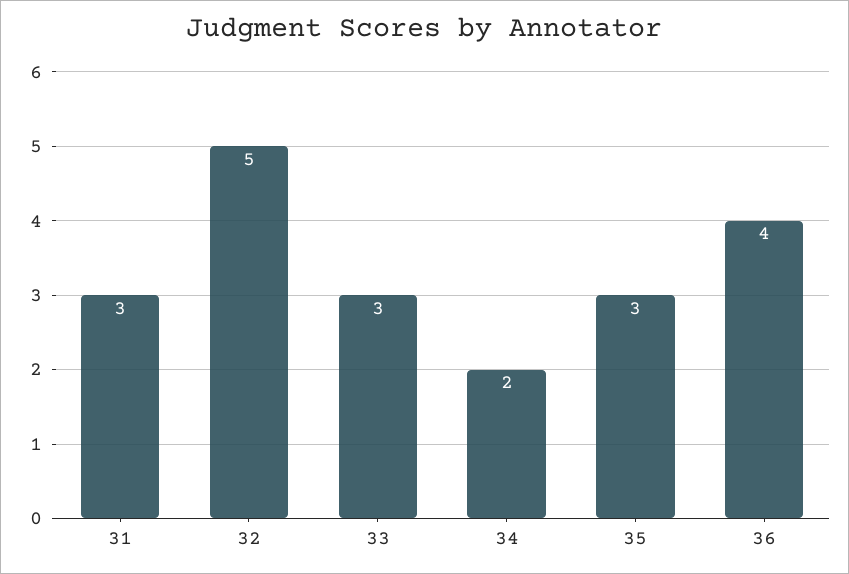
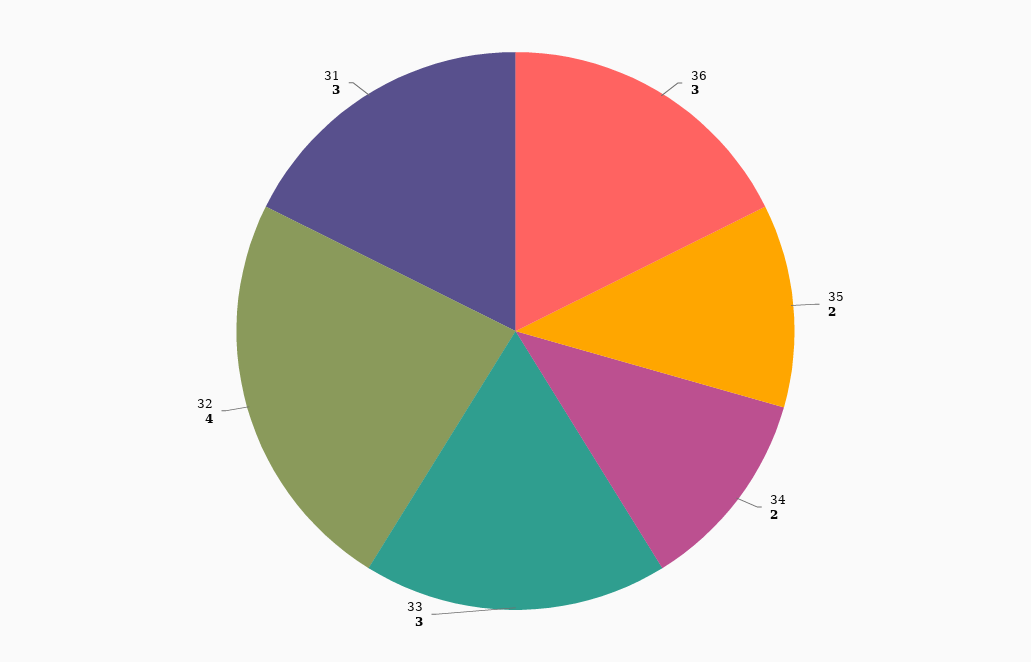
  {
    "31": 3,
-   "32": 5,
+   "32": 4,
    "33": 3,
    "34": 2,
-   "35": 3,
+   "35": 2,
-   "36": 4
+   "36": 3
  }

